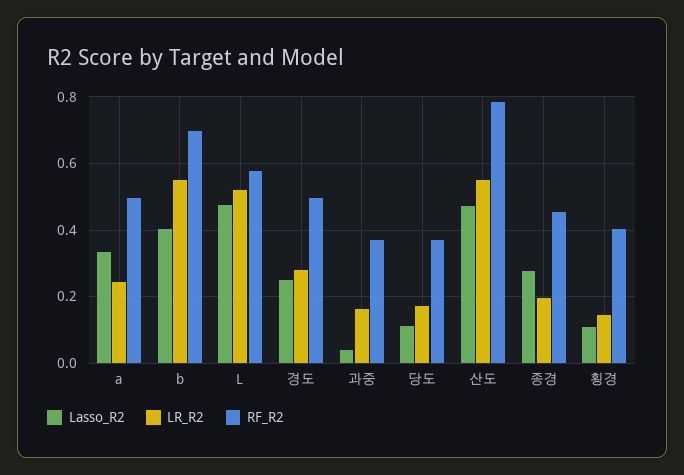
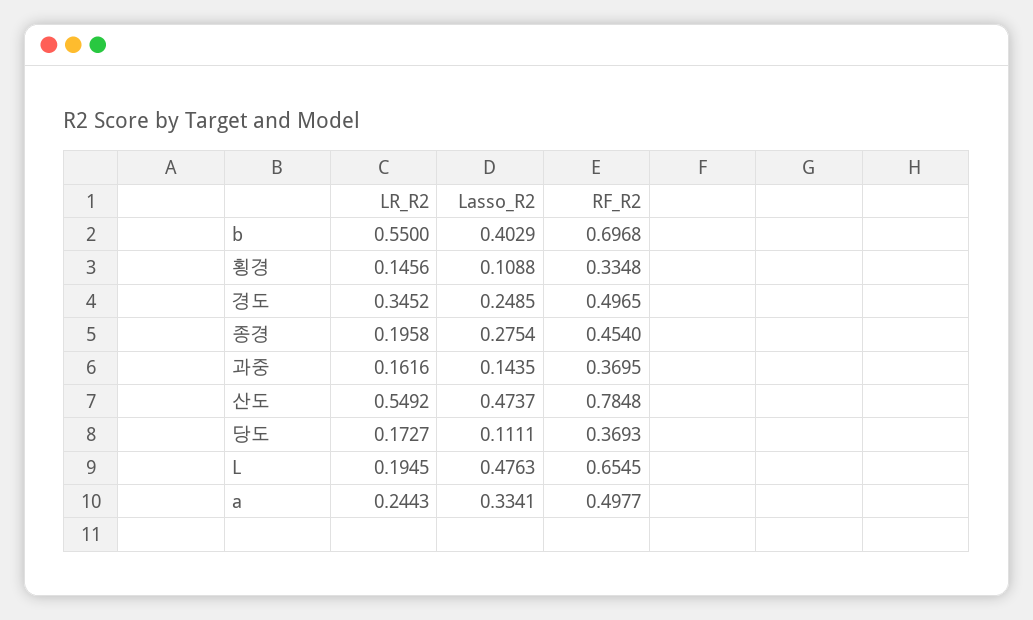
  {
    "Lasso_R2": {
      "a": 0.3341,
      "b": 0.4029,
      "L": 0.4763,
      "경도": 0.2485,
-     "과중": 0.04,
+     "과중": 0.1435,
      "당도": 0.1111,
      "산도": 0.4737,
      "종경": 0.2754,
      "횡경": 0.1088
    },
    "LR_R2": {
      "a": 0.2443,
      "b": 0.55,
-     "L": 0.52,
+     "L": 0.1945,
-     "경도": 0.28,
+     "경도": 0.3452,
      "과중": 0.1616,
      "당도": 0.1727,
      "산도": 0.5492,
      "종경": 0.1958,
      "횡경": 0.1456
    },
    "RF_R2": {
      "a": 0.4977,
      "b": 0.6968,
-     "L": 0.58,
+     "L": 0.6545,
      "경도": 0.4965,
      "과중": 0.3695,
      "당도": 0.3693,
      "산도": 0.7848,
      "종경": 0.454,
-     "횡경": 0.4
+     "횡경": 0.3348
    }
  }

